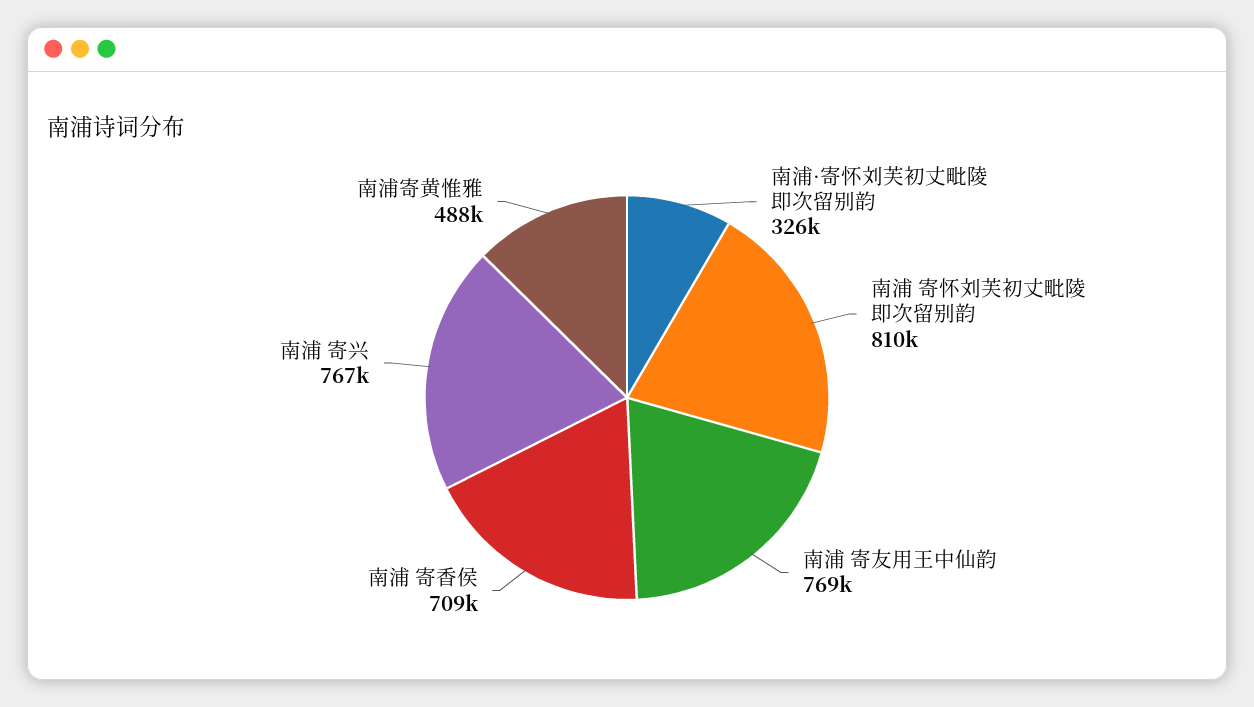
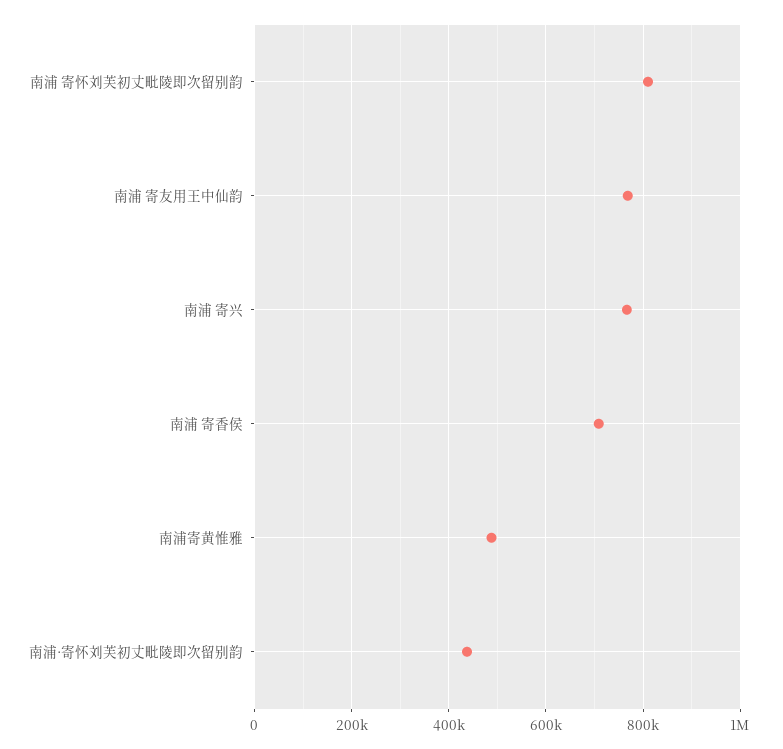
  {
-   "南浦·寄怀刘芙初丈毗陵即次留别韵": 326000,
+   "南浦·寄怀刘芙初丈毗陵即次留别韵": 440000,
    "南浦 寄怀刘芙初丈毗陵即次留别韵": 810000,
    "南浦 寄友用王中仙韵": 769000,
    "南浦 寄香侯": 709000,
    "南浦 寄兴": 767000,
    "南浦寄黄惟雅": 488000
  }

